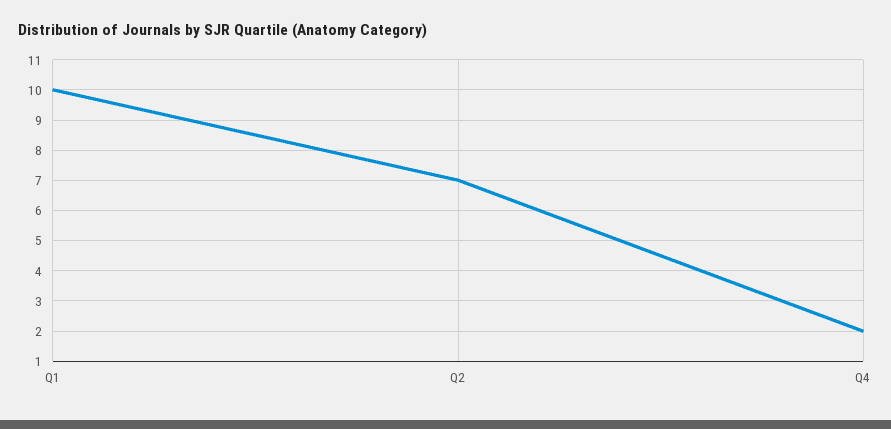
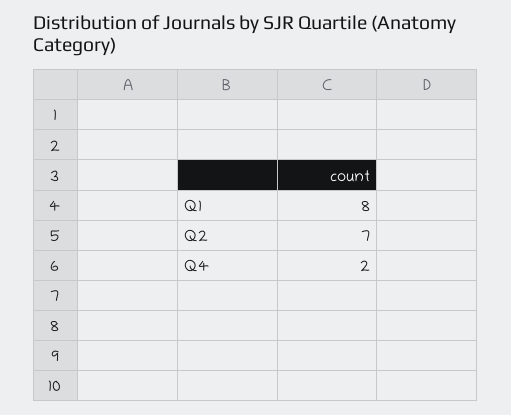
  {
-   "Q1": 10,
+   "Q1": 8,
    "Q2": 7,
    "Q4": 2
  }

